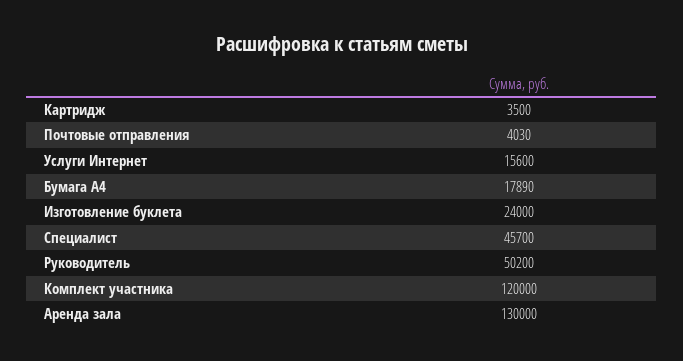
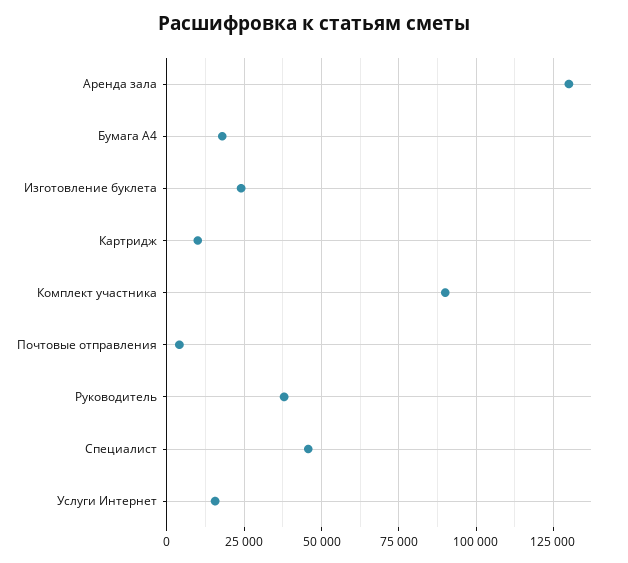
  {
-   "Картридж": 3500,
+   "Картридж": 10000,
    "Почтовые отправления": 4030,
    "Услуги Интернет": 15600,
    "Бумага А4": 17890,
    "Изготовление буклета": 24000,
    "Специалист": 45700,
-   "Руководитель": 50200,
+   "Руководитель": 37500,
-   "Комплект участника": 120000,
+   "Комплект участника": 90000,
    "Аренда зала": 130000
  }

